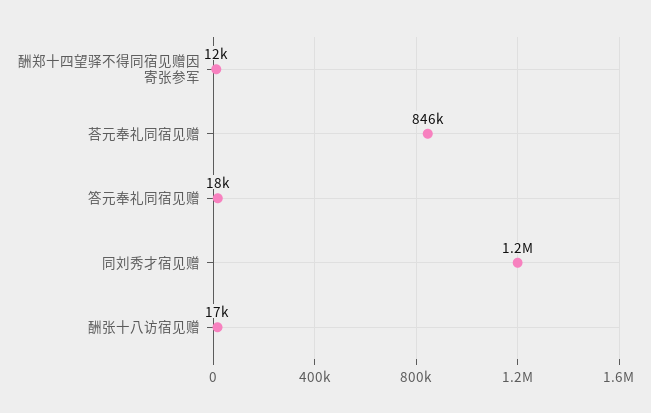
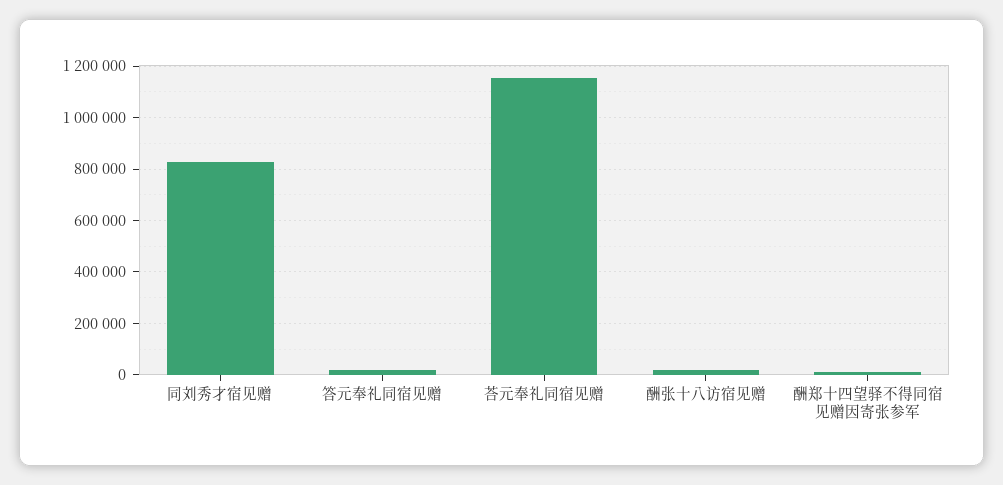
  {
    "酬郑十四望驿不得同宿见赠因寄张参军": 12000,
-   "荅元奉礼同宿见赠": 846000,
+   "荅元奉礼同宿见赠": 1150000,
    "答元奉礼同宿见赠": 18000,
-   "同刘秀才宿见赠": 1200000,
+   "同刘秀才宿见赠": 825000,
    "酬张十八访宿见赠": 17000
  }

